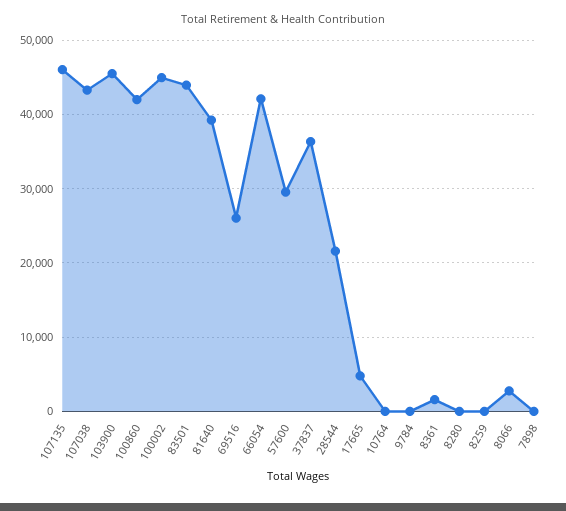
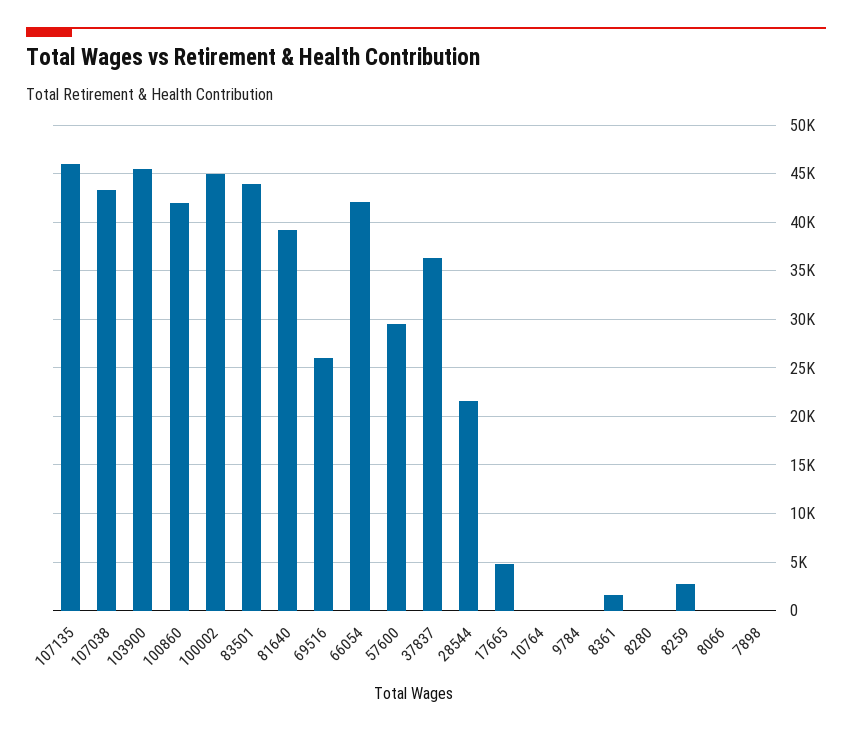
  {
    "107135": 46000,
    "107038": 43000,
    "103900": 45000,
    "100860": 42000,
    "100002": 45000,
    "83501": 44000,
    "81640": 39000,
    "69516": 26000,
    "66054": 42000,
    "57600": 30000,
    "37837": 36000,
    "28544": 22000,
    "17665": 5000,
    "10764": 0,
    "9784": 0,
    "8361": 2000,
    "8280": 0,
-   "8259": 0,
+   "8259": 3000,
-   "8066": 3000,
+   "8066": 0,
    "7898": 0
  }

